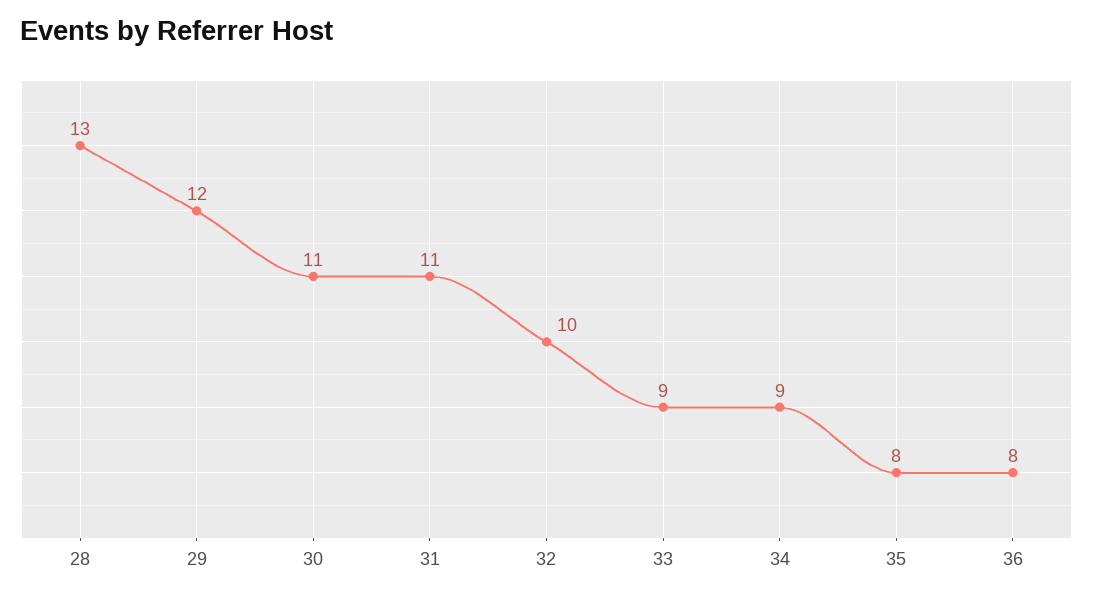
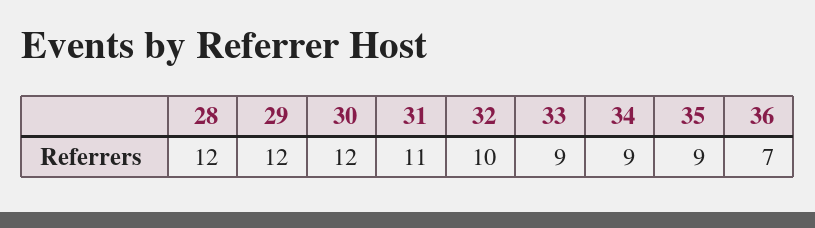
  {
-   "28": 13,
+   "28": 12,
    "29": 12,
-   "30": 11,
+   "30": 12,
    "31": 11,
    "32": 10,
    "33": 9,
    "34": 9,
-   "35": 8,
+   "35": 9,
-   "36": 8
+   "36": 7
  }

